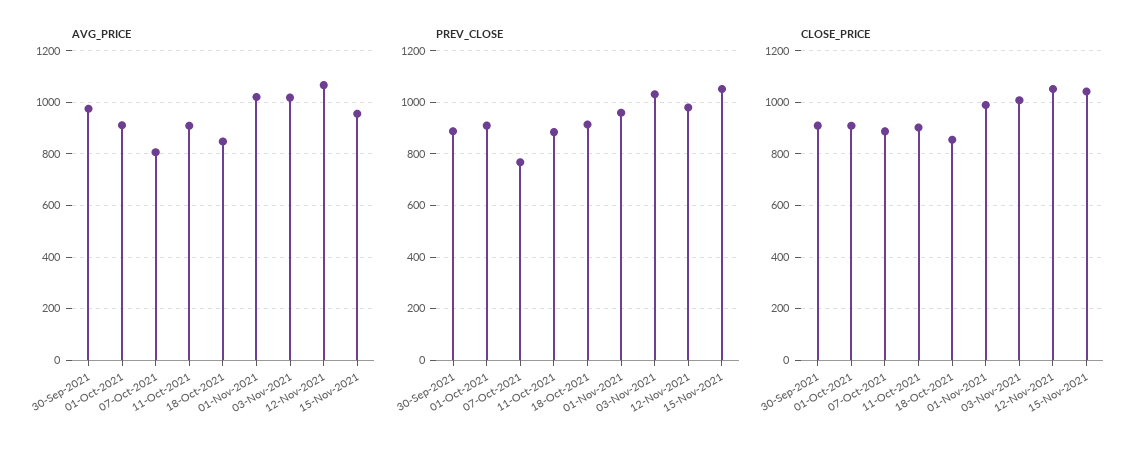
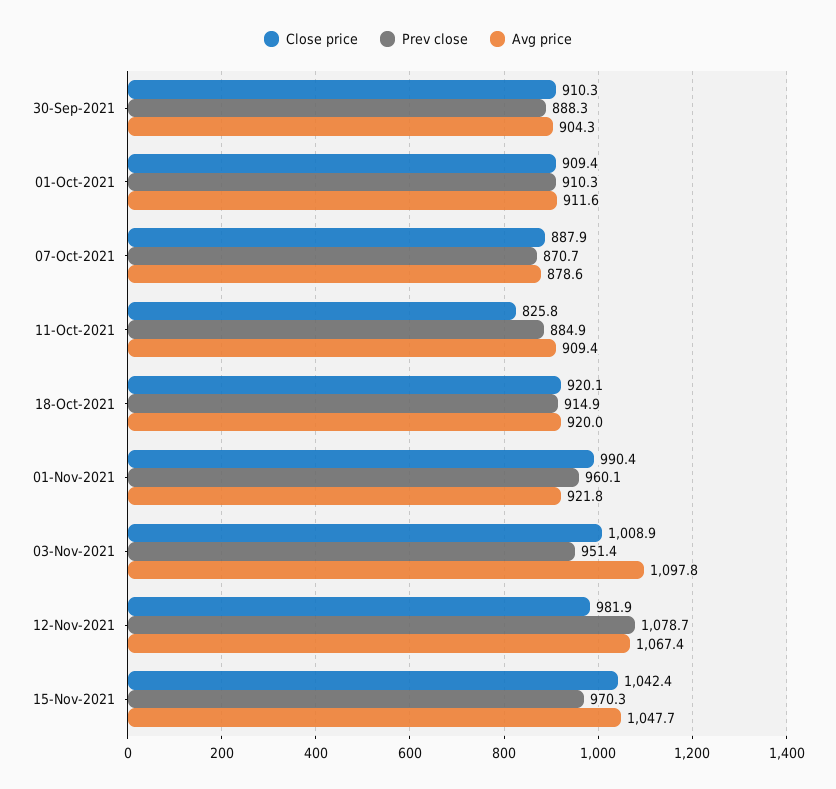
  {
    "AVG_PRICE": {
-     "30-Sep-2021": 975,
+     "30-Sep-2021": 904.3,
      "01-Oct-2021": 911.6,
-     "07-Oct-2021": 800,
+     "07-Oct-2021": 878.6,
      "11-Oct-2021": 909.4,
-     "18-Oct-2021": 850,
+     "18-Oct-2021": 920,
-     "01-Nov-2021": 1025,
+     "01-Nov-2021": 921.8,
-     "03-Nov-2021": 1025,
+     "03-Nov-2021": 1097.8,
      "12-Nov-2021": 1067.4,
-     "15-Nov-2021": 950
+     "15-Nov-2021": 1047.7
    },
    "PREV_CLOSE": {
      "30-Sep-2021": 888.3,
      "01-Oct-2021": 910.3,
-     "07-Oct-2021": 775,
+     "07-Oct-2021": 870.7,
      "11-Oct-2021": 884.9,
      "18-Oct-2021": 914.9,
      "01-Nov-2021": 960.1,
-     "03-Nov-2021": 1025,
+     "03-Nov-2021": 951.4,
-     "12-Nov-2021": 975,
+     "12-Nov-2021": 1078.7,
-     "15-Nov-2021": 1050
+     "15-Nov-2021": 970.3
    },
    "CLOSE_PRICE": {
      "30-Sep-2021": 910.3,
      "01-Oct-2021": 909.4,
      "07-Oct-2021": 887.9,
-     "11-Oct-2021": 900,
+     "11-Oct-2021": 825.8,
-     "18-Oct-2021": 850,
+     "18-Oct-2021": 920.1,
      "01-Nov-2021": 990.4,
      "03-Nov-2021": 1008.9,
-     "12-Nov-2021": 1050,
+     "12-Nov-2021": 981.9,
      "15-Nov-2021": 1042.4
    }
  }

